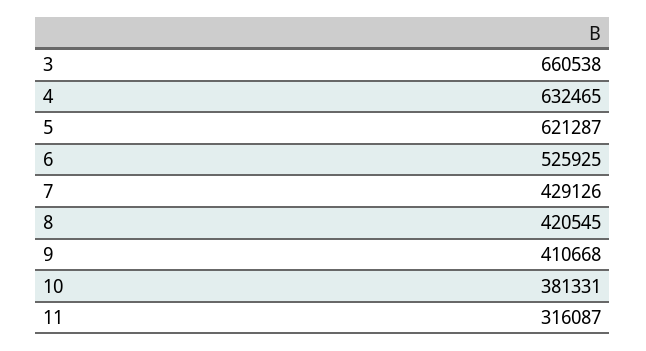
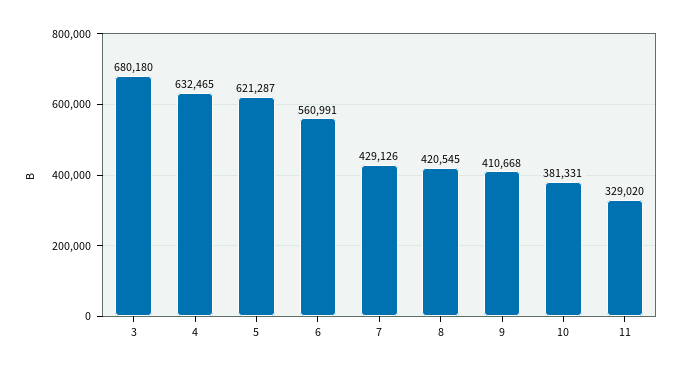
  {
-   "3": 660538,
+   "3": 680180,
    "4": 632465,
    "5": 621287,
-   "6": 525925,
+   "6": 560991,
    "7": 429126,
    "8": 420545,
    "9": 410668,
    "10": 381331,
-   "11": 316087
+   "11": 329020
  }

